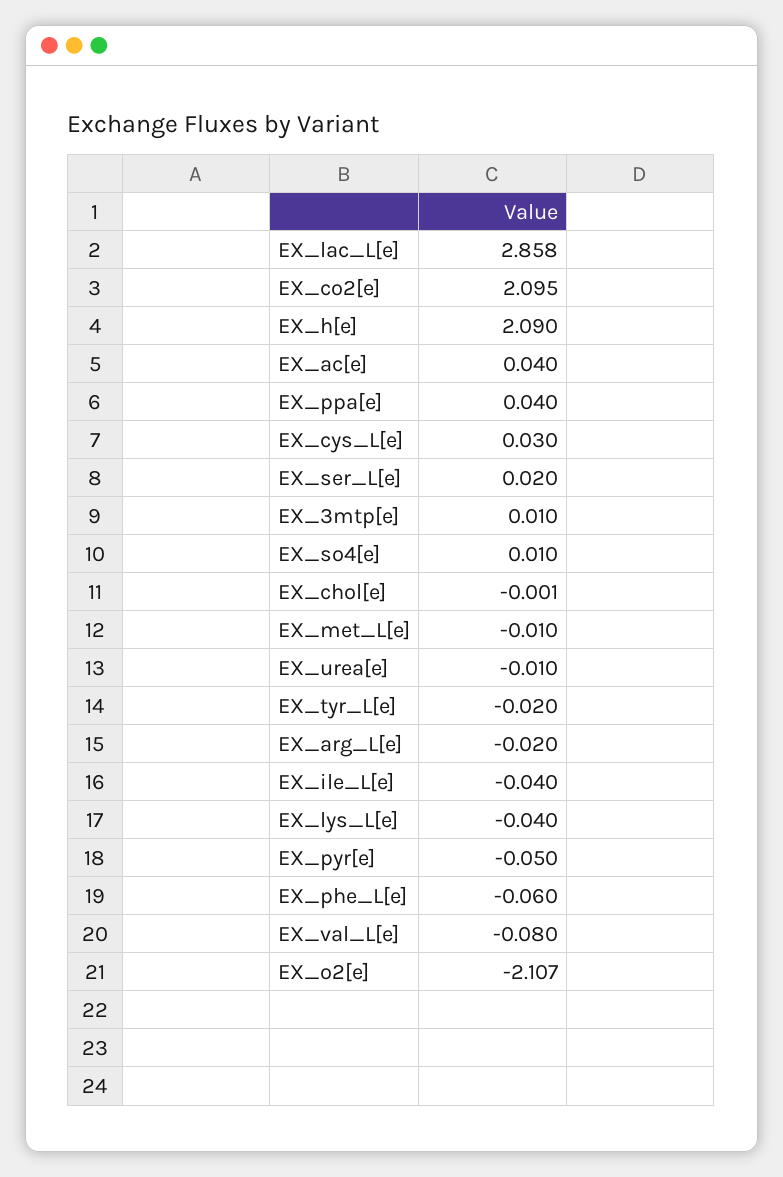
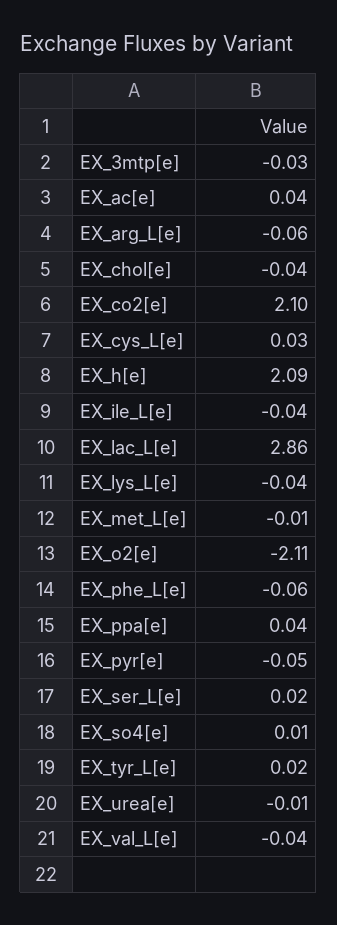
  {
    "EX_lac_L[e]": 2.858,
    "EX_co2[e]": 2.095,
    "EX_h[e]": 2.09,
    "EX_ac[e]": 0.04,
    "EX_ppa[e]": 0.04,
    "EX_cys_L[e]": 0.03,
    "EX_ser_L[e]": 0.02,
-   "EX_3mtp[e]": 0.01,
+   "EX_3mtp[e]": -0.03,
    "EX_so4[e]": 0.01,
-   "EX_chol[e]": -0.001,
+   "EX_chol[e]": -0.04,
    "EX_met_L[e]": -0.01,
    "EX_urea[e]": -0.01,
-   "EX_tyr_L[e]": -0.02,
+   "EX_tyr_L[e]": 0.02,
-   "EX_arg_L[e]": -0.02,
+   "EX_arg_L[e]": -0.06,
    "EX_ile_L[e]": -0.04,
    "EX_lys_L[e]": -0.04,
    "EX_pyr[e]": -0.05,
    "EX_phe_L[e]": -0.06,
-   "EX_val_L[e]": -0.08,
+   "EX_val_L[e]": -0.04,
    "EX_o2[e]": -2.107
  }

